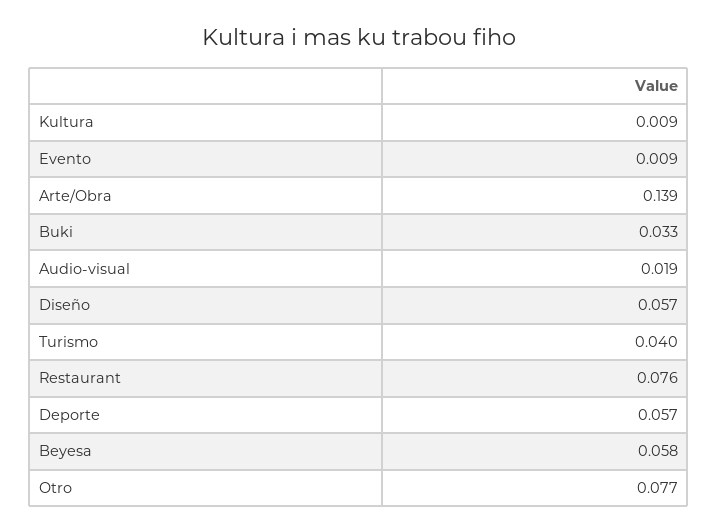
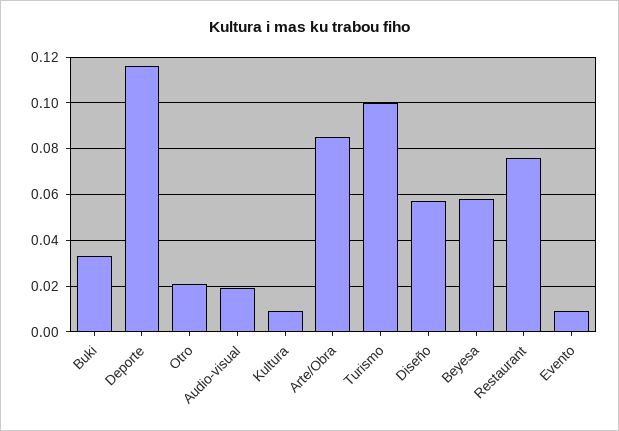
  {
    "Kultura": 0.009,
    "Evento": 0.009,
-   "Arte/Obra": 0.139,
+   "Arte/Obra": 0.085,
    "Buki": 0.033,
    "Audio-visual": 0.019,
    "Diseño": 0.057,
-   "Turismo": 0.04,
+   "Turismo": 0.1,
    "Restaurant": 0.076,
-   "Deporte": 0.057,
+   "Deporte": 0.115,
    "Beyesa": 0.058,
-   "Otro": 0.077
+   "Otro": 0.02
  }

